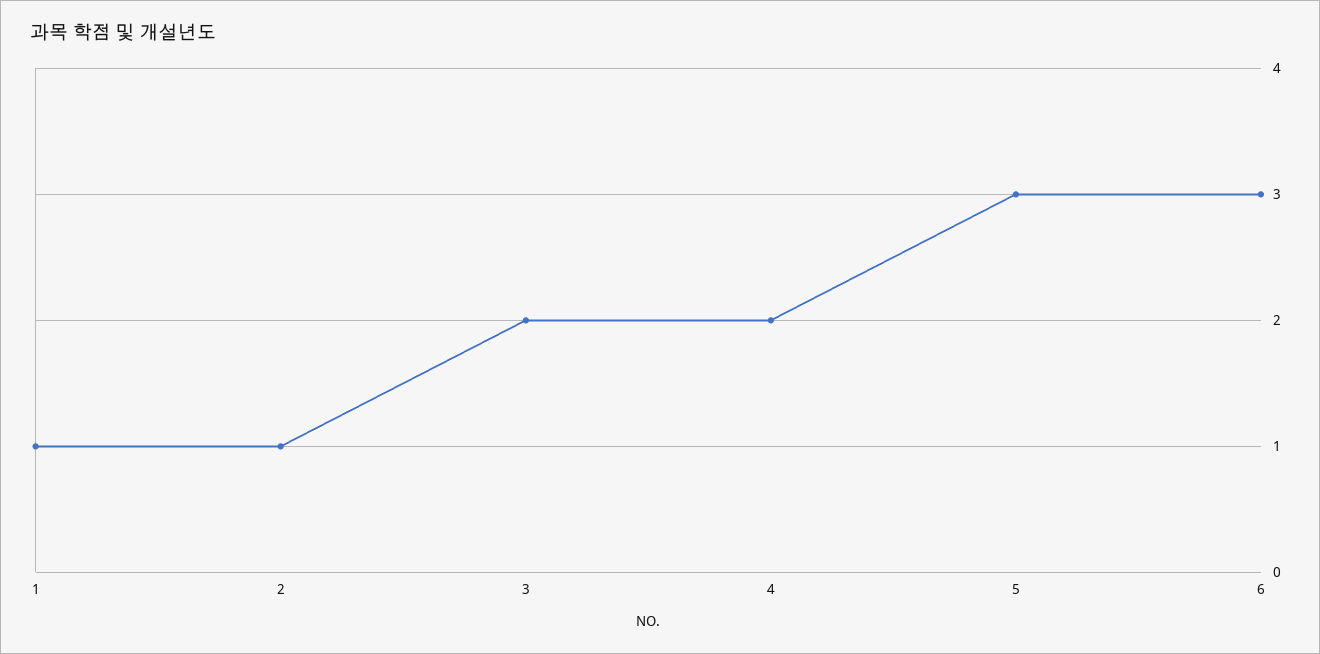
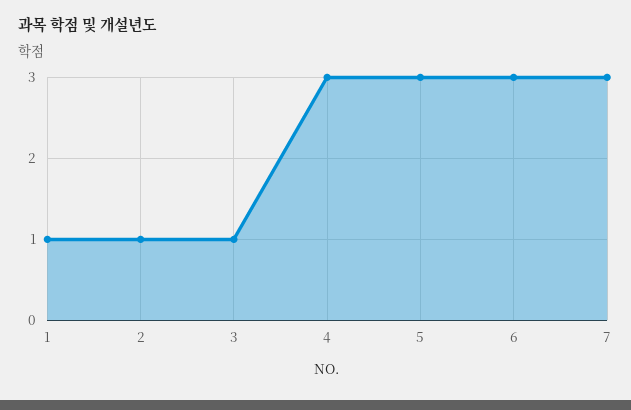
  {
    "1": 1,
    "2": 1,
-   "3": 2,
+   "3": 1,
-   "4": 2,
+   "4": 3,
    "5": 3,
-   "6": 3
+   "6": 3,
+   "7": 3
  }

